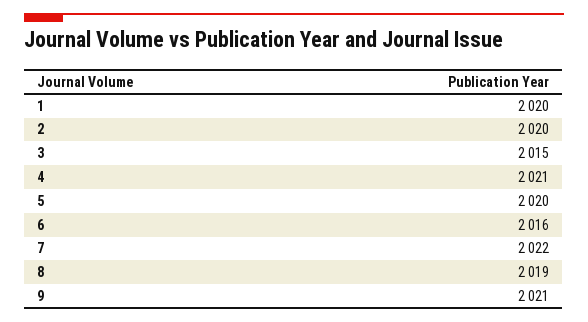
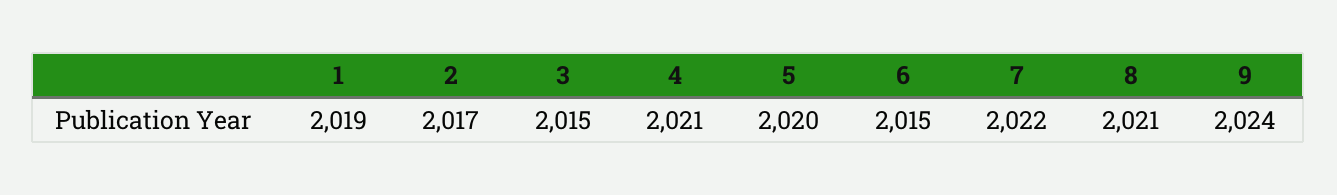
  {
-   "1": 2020,
+   "1": 2019,
-   "2": 2020,
+   "2": 2017,
    "3": 2015,
    "4": 2021,
    "5": 2020,
-   "6": 2016,
+   "6": 2015,
    "7": 2022,
-   "8": 2019,
+   "8": 2021,
-   "9": 2021
+   "9": 2024
  }

